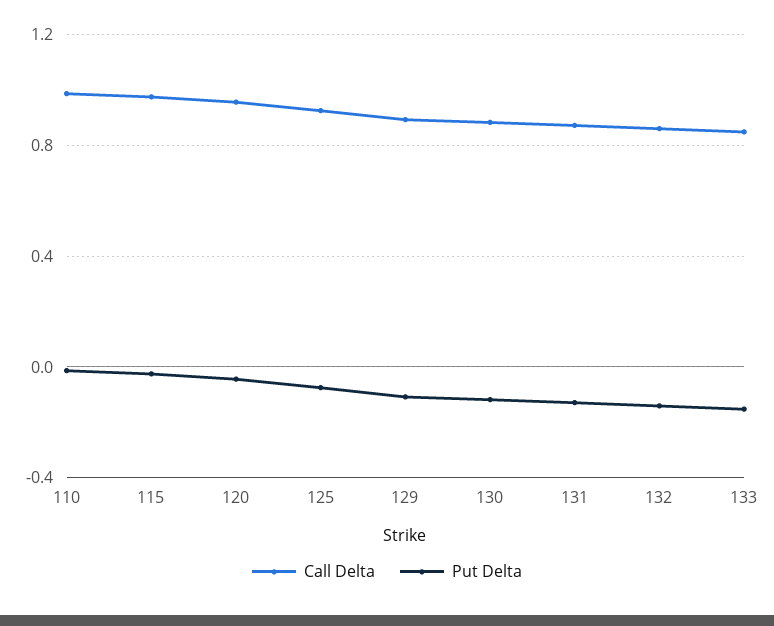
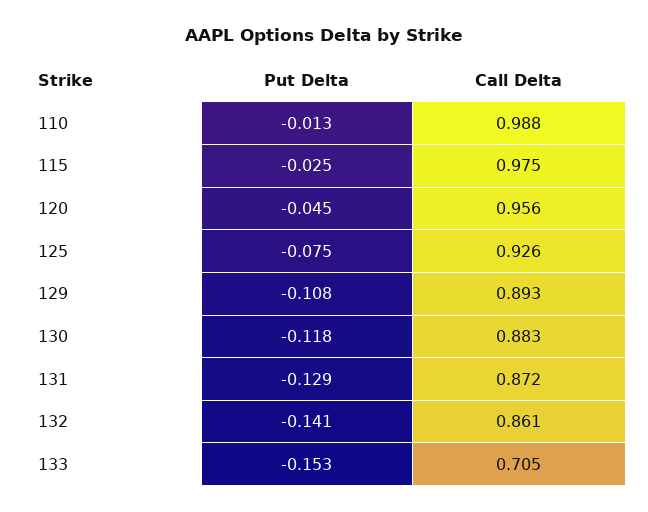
  {
    "Call Delta": {
      "110": 0.988,
      "115": 0.975,
      "120": 0.956,
      "125": 0.926,
      "129": 0.893,
      "130": 0.883,
      "131": 0.872,
      "132": 0.861,
-     "133": 0.85
+     "133": 0.705
    },
    "Put Delta": {
      "110": -0.013,
      "115": -0.025,
      "120": -0.045,
      "125": -0.075,
      "129": -0.108,
      "130": -0.118,
      "131": -0.129,
      "132": -0.141,
      "133": -0.153
    }
  }

